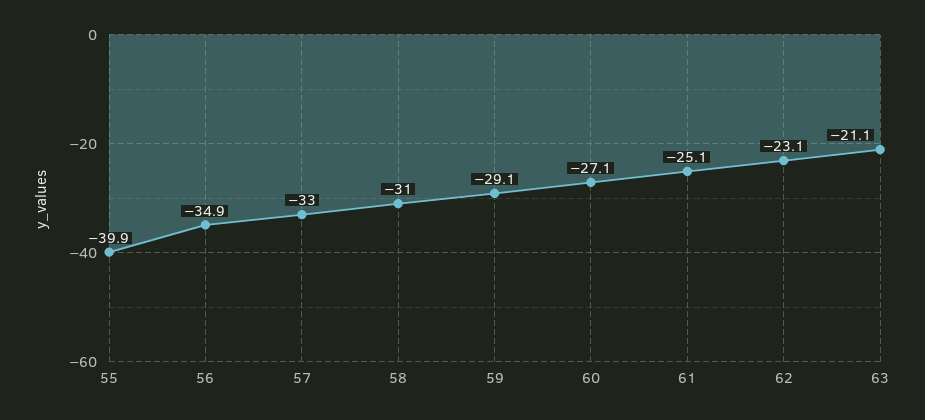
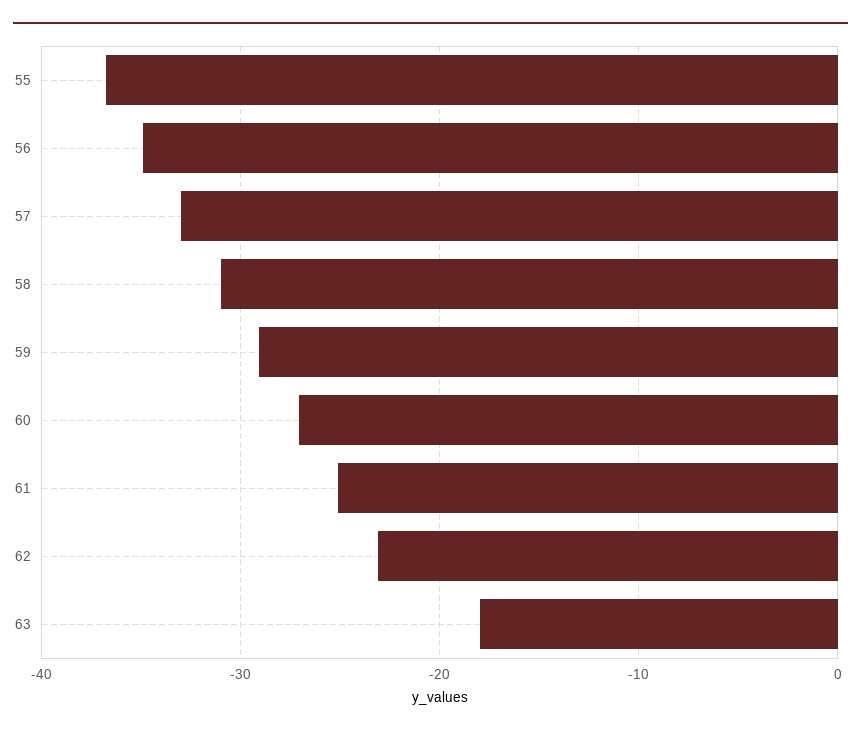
  {
-   "55": -39.9,
+   "55": -37,
    "56": -34.9,
    "57": -33,
    "58": -31,
    "59": -29.1,
    "60": -27.1,
    "61": -25.1,
    "62": -23.1,
-   "63": -21.1
+   "63": -18
  }

